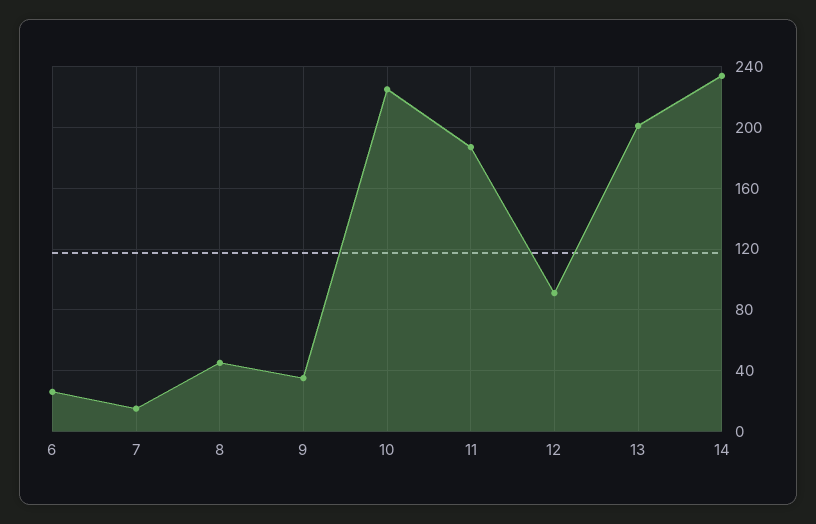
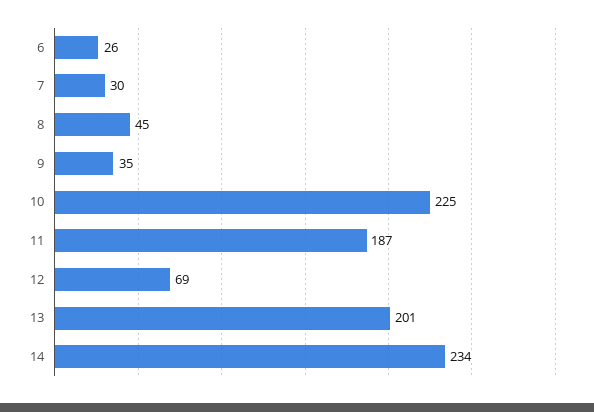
  {
    "6": 26,
-   "7": 15,
+   "7": 30,
    "8": 45,
    "9": 35,
    "10": 225,
    "11": 187,
-   "12": 90,
+   "12": 69,
    "13": 201,
    "14": 234
  }

